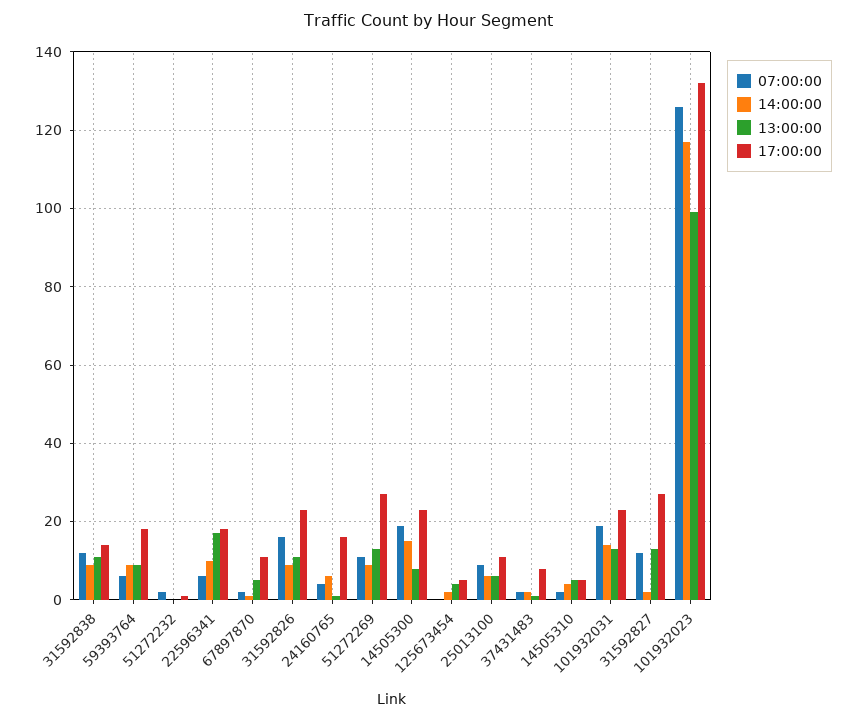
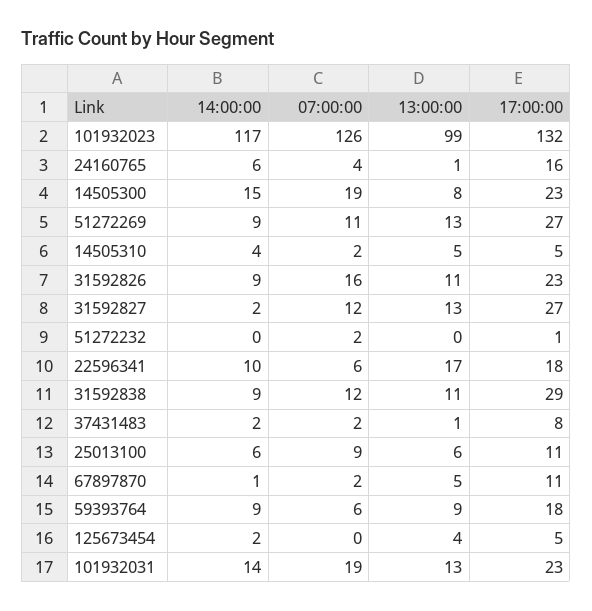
  {
    "07:00:00": {
      "31592838": 12,
      "59393764": 6,
      "51272232": 2,
      "22596341": 6,
      "67897870": 2,
      "31592826": 16,
      "24160765": 4,
      "51272269": 11,
      "14505300": 19,
      "125673454": 0,
      "25013100": 9,
      "37431483": 2,
      "14505310": 2,
      "101932031": 19,
      "31592827": 12,
      "101932023": 126
    },
    "14:00:00": {
      "31592838": 9,
      "59393764": 9,
      "51272232": 0,
      "22596341": 10,
      "67897870": 1,
      "31592826": 9,
      "24160765": 6,
      "51272269": 9,
      "14505300": 15,
      "125673454": 2,
      "25013100": 6,
      "37431483": 2,
      "14505310": 4,
      "101932031": 14,
      "31592827": 2,
      "101932023": 117
    },
    "13:00:00": {
      "31592838": 11,
      "59393764": 9,
      "51272232": 0,
      "22596341": 17,
      "67897870": 5,
      "31592826": 11,
      "24160765": 1,
      "51272269": 13,
      "14505300": 8,
      "125673454": 4,
      "25013100": 6,
      "37431483": 1,
      "14505310": 5,
      "101932031": 13,
      "31592827": 13,
      "101932023": 99
    },
    "17:00:00": {
-     "31592838": 15,
+     "31592838": 29,
      "59393764": 18,
      "51272232": 1,
      "22596341": 18,
      "67897870": 11,
      "31592826": 23,
      "24160765": 16,
      "51272269": 27,
      "14505300": 23,
      "125673454": 5,
      "25013100": 11,
      "37431483": 8,
      "14505310": 5,
      "101932031": 23,
      "31592827": 27,
      "101932023": 132
    }
  }

